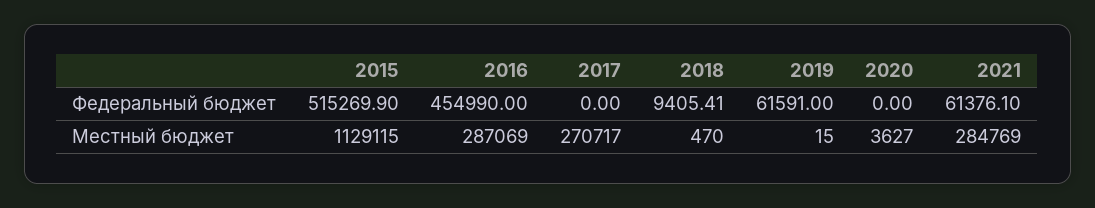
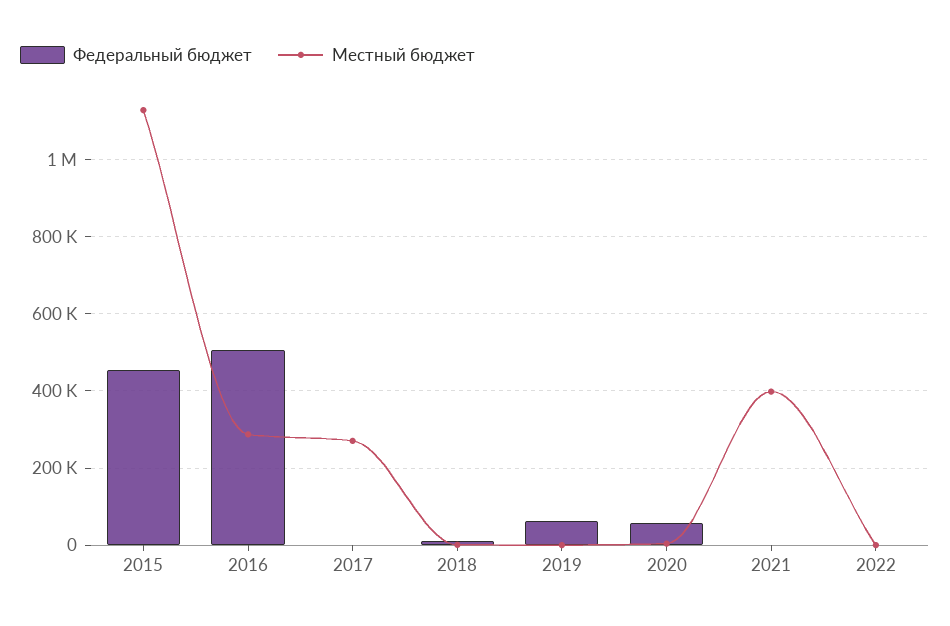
  {
    "Федеральный бюджет": {
-     "2015": 515269.9,
+     "2015": 460000,
-     "2016": 454990,
+     "2016": 500000,
      "2017": 0,
      "2018": 9405.41,
      "2019": 61591,
-     "2020": 0,
+     "2020": 60000,
-     "2021": 61376.1
+     "2021": 0,
+     "2022": 0
    },
    "Местный бюджет": {
      "2015": 1129115,
      "2016": 287069,
      "2017": 270717,
      "2018": 470,
      "2019": 15,
      "2020": 3627,
-     "2021": 284769
+     "2021": 400000,
+     "2022": 0
    }
  }

